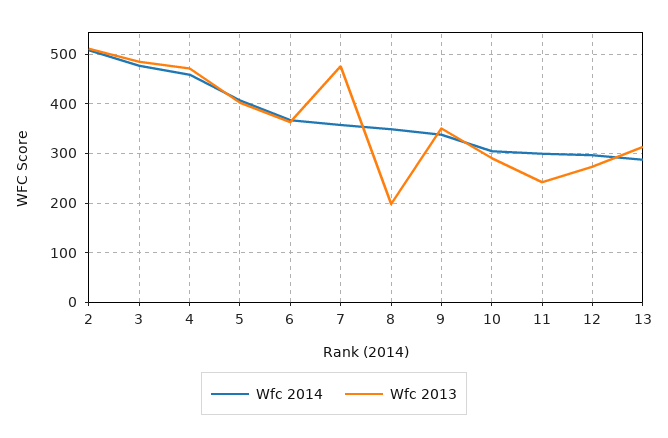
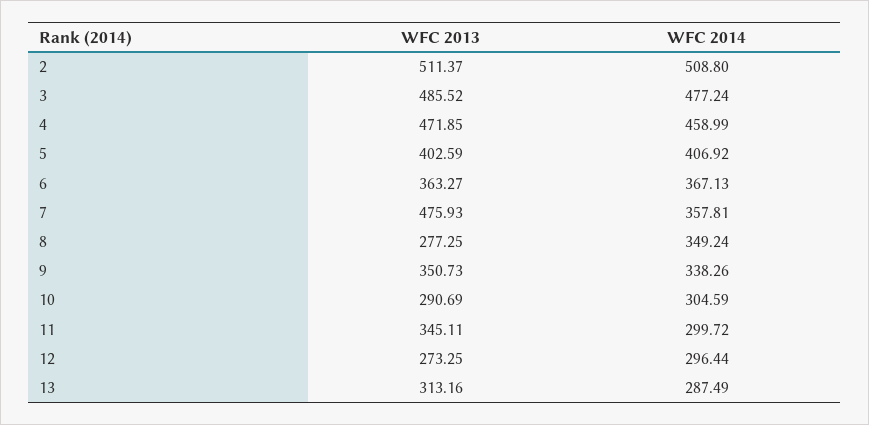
  {
    "Wfc 2014": {
      "2": 508.8,
      "3": 477.24,
      "4": 458.99,
      "5": 406.92,
      "6": 367.13,
      "7": 357.81,
      "8": 349.24,
      "9": 338.26,
      "10": 304.59,
      "11": 299.72,
      "12": 296.44,
      "13": 287.49
    },
    "Wfc 2013": {
      "2": 511.37,
      "3": 485.52,
      "4": 471.85,
      "5": 402.59,
      "6": 363.27,
      "7": 475.93,
-     "8": 200,
+     "8": 277.25,
      "9": 350.73,
      "10": 290.69,
-     "11": 240,
+     "11": 345.11,
      "12": 273.25,
      "13": 313.16
    }
  }

